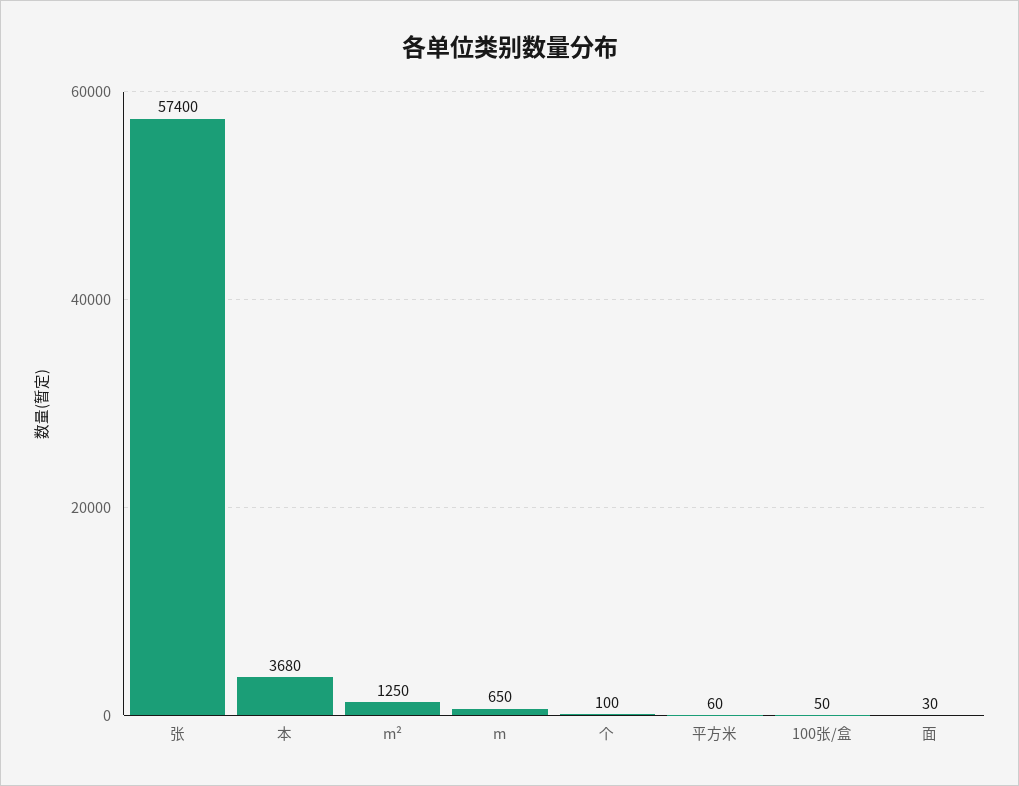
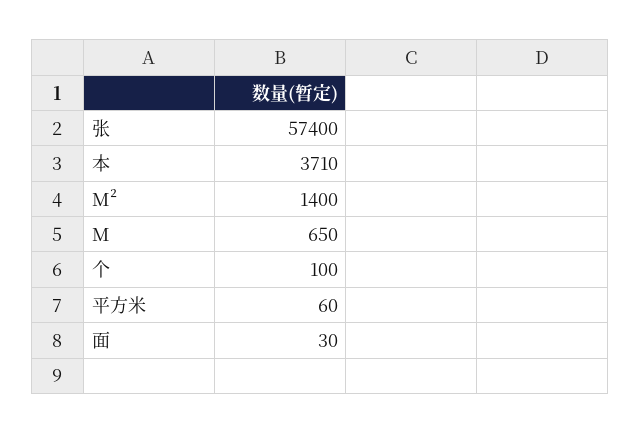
  {
    "张": 57400,
-   "本": 3680,
+   "本": 3710,
-   "m²": 1250,
+   "m²": 1400,
    "m": 650,
    "个": 100,
    "平方米": 60,
-   "100张/盒": 50,
    "面": 30
  }

